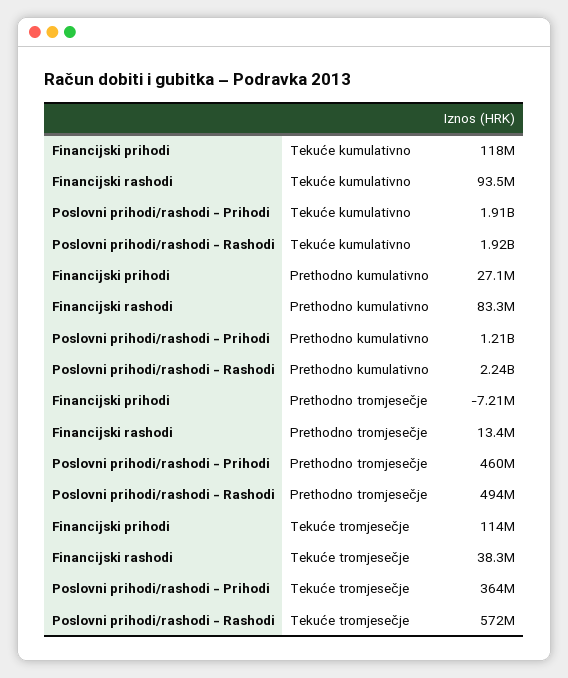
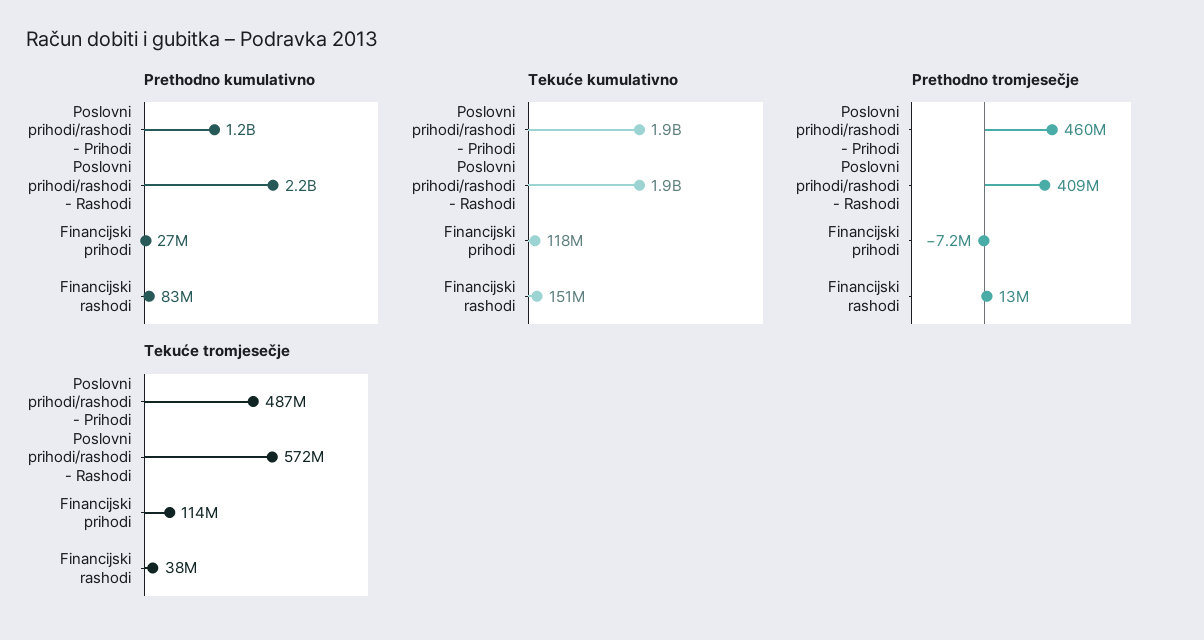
  {
    "Tekuće kumulativno": {
      "Financijski prihodi": 118000000,
-     "Financijski rashodi": 93500000,
+     "Financijski rashodi": 151000000,
      "Poslovni prihodi/rashodi - Prihodi": 1910000000,
      "Poslovni prihodi/rashodi - Rashodi": 1920000000
    },
    "Prethodno kumulativno": {
      "Financijski prihodi": 27100000,
      "Financijski rashodi": 83300000,
      "Poslovni prihodi/rashodi - Prihodi": 1210000000,
      "Poslovni prihodi/rashodi - Rashodi": 2240000000
    },
    "Prethodno tromjesečje": {
      "Financijski prihodi": -7210000,
      "Financijski rashodi": 13400000,
      "Poslovni prihodi/rashodi - Prihodi": 460000000,
-     "Poslovni prihodi/rashodi - Rashodi": 494000000
+     "Poslovni prihodi/rashodi - Rashodi": 409000000
    },
    "Tekuće tromjesečje": {
      "Financijski prihodi": 114000000,
      "Financijski rashodi": 38300000,
-     "Poslovni prihodi/rashodi - Prihodi": 364000000,
+     "Poslovni prihodi/rashodi - Prihodi": 487000000,
      "Poslovni prihodi/rashodi - Rashodi": 572000000
    }
  }

